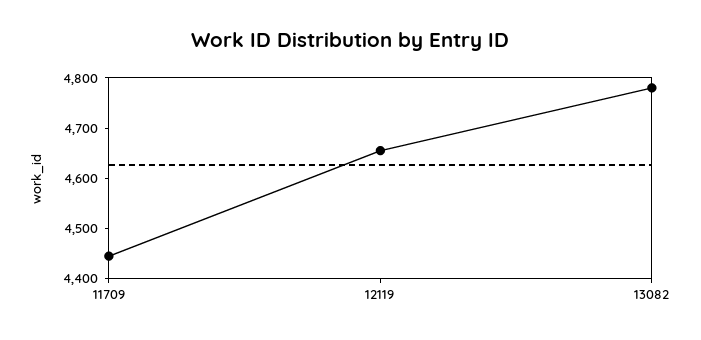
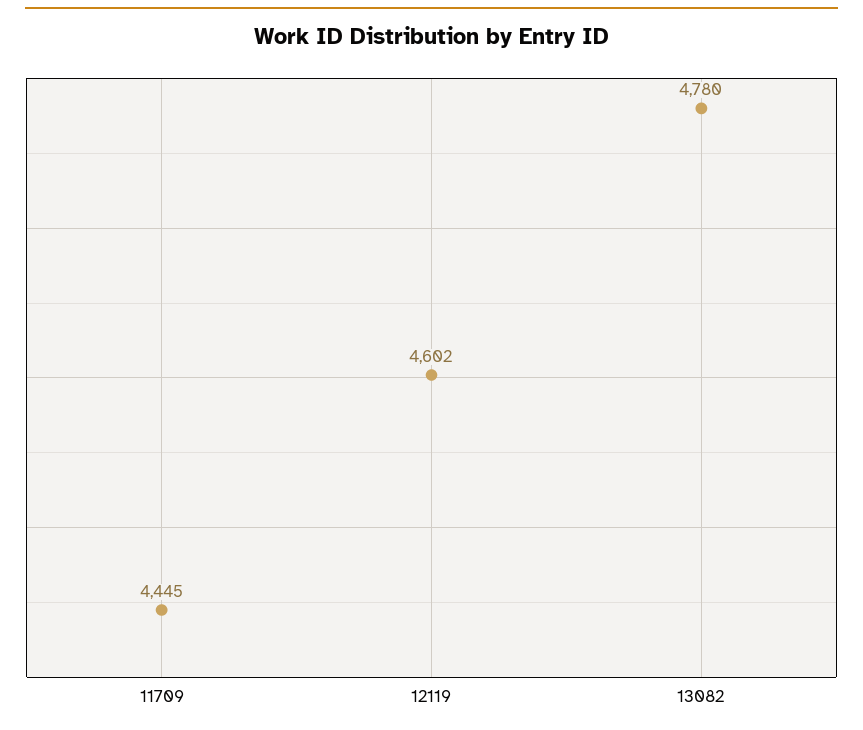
  {
    "11709": 4445,
-   "12119": 4660,
+   "12119": 4602,
    "13082": 4780
  }

